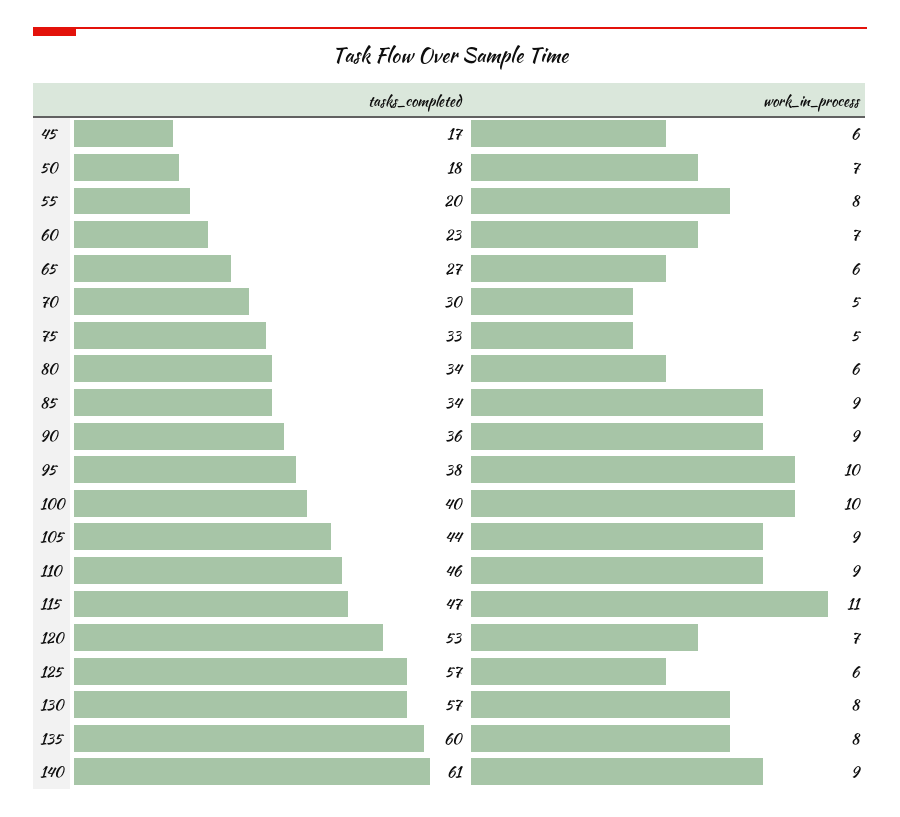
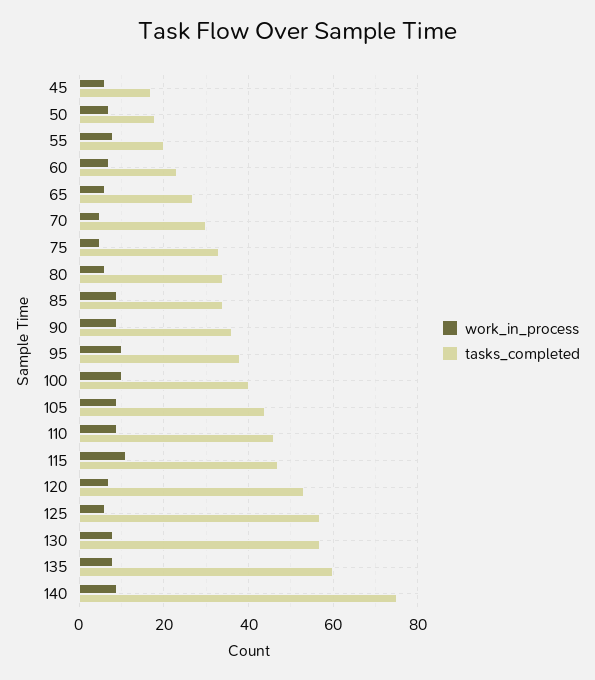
  {
    "tasks_completed": {
      "45": 17,
      "50": 18,
      "55": 20,
      "60": 23,
      "65": 27,
      "70": 30,
      "75": 33,
      "80": 34,
      "85": 34,
      "90": 36,
      "95": 38,
      "100": 40,
      "105": 44,
      "110": 46,
      "115": 47,
      "120": 53,
      "125": 57,
      "130": 57,
      "135": 60,
-     "140": 61
+     "140": 75
    },
    "work_in_process": {
      "45": 6,
      "50": 7,
      "55": 8,
      "60": 7,
      "65": 6,
      "70": 5,
      "75": 5,
      "80": 6,
      "85": 9,
      "90": 9,
      "95": 10,
      "100": 10,
      "105": 9,
      "110": 9,
      "115": 11,
      "120": 7,
      "125": 6,
      "130": 8,
      "135": 8,
      "140": 9
    }
  }

